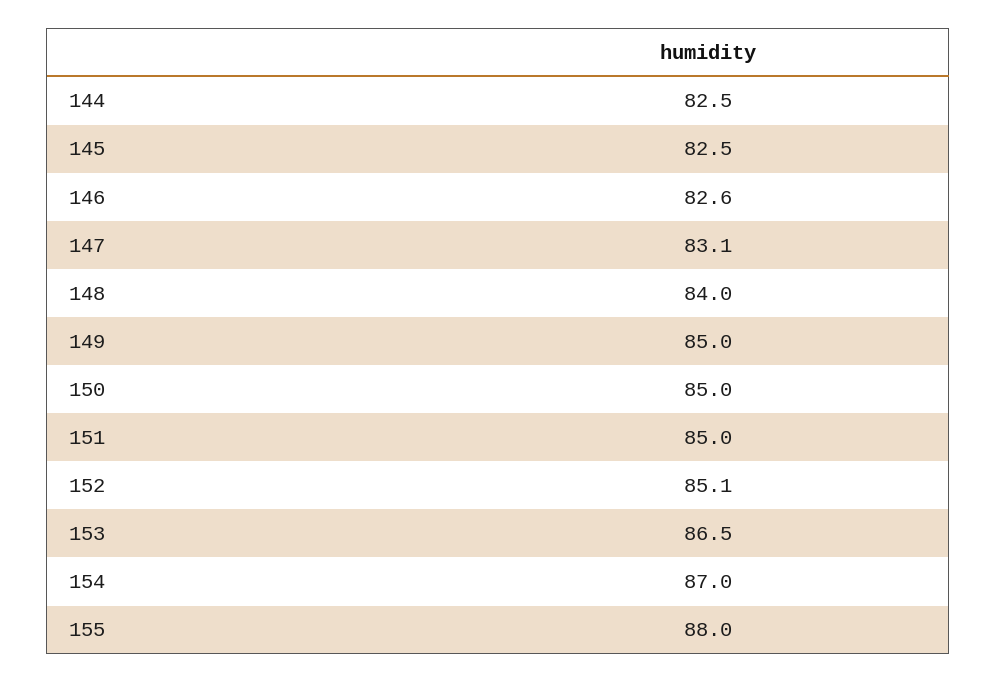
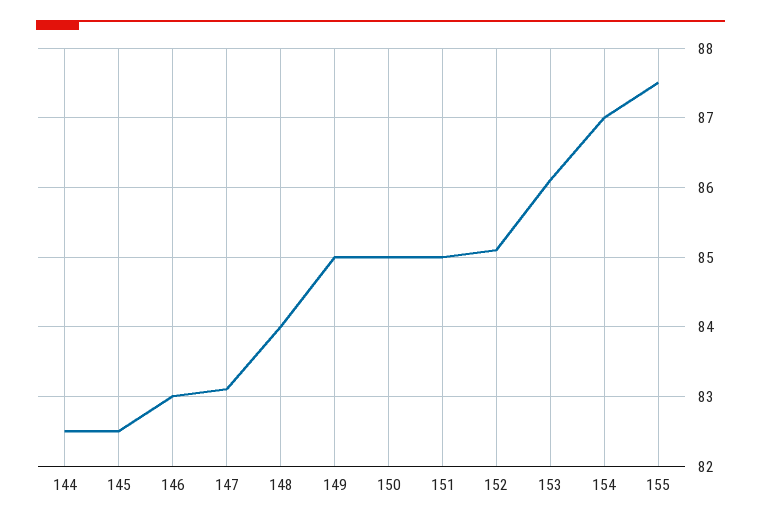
  {
    "144": 82.5,
    "145": 82.5,
-   "146": 82.6,
+   "146": 83,
    "147": 83.1,
    "148": 84,
    "149": 85,
    "150": 85,
    "151": 85,
    "152": 85.1,
-   "153": 86.5,
+   "153": 86.1,
    "154": 87,
-   "155": 88
+   "155": 87.5
  }

